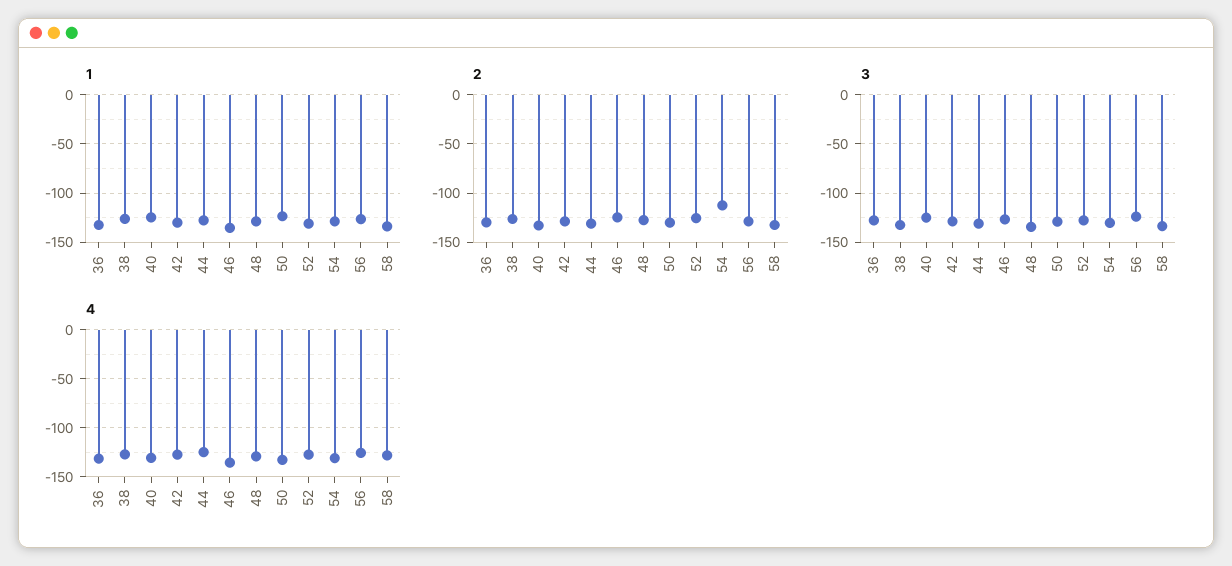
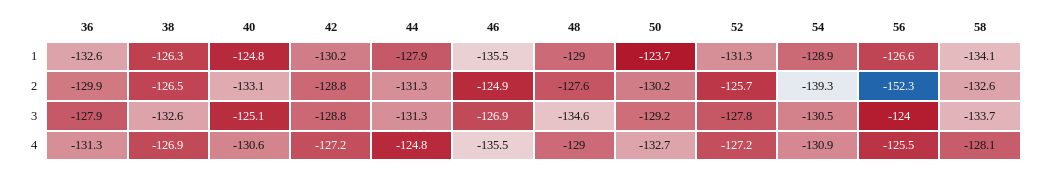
  {
    "1": {
      "36": -132.6,
      "38": -126.3,
      "40": -124.8,
      "42": -130.2,
      "44": -127.9,
      "46": -135.5,
      "48": -129,
      "50": -123.7,
      "52": -131.3,
      "54": -128.9,
      "56": -126.6,
      "58": -134.1
    },
    "2": {
      "36": -129.9,
      "38": -126.5,
      "40": -133.1,
      "42": -128.8,
      "44": -131.3,
      "46": -124.9,
      "48": -127.6,
      "50": -130.2,
      "52": -125.7,
-     "54": -110,
+     "54": -139.3,
-     "56": -130,
+     "56": -152.3,
      "58": -132.6
    },
    "3": {
      "36": -127.9,
      "38": -132.6,
      "40": -125.1,
      "42": -128.8,
      "44": -131.3,
      "46": -126.9,
      "48": -134.6,
      "50": -129.2,
      "52": -127.8,
      "54": -130.5,
      "56": -124,
      "58": -133.7
    },
    "4": {
      "36": -131.3,
      "38": -126.9,
      "40": -130.6,
      "42": -127.2,
      "44": -124.8,
      "46": -135.5,
      "48": -129,
      "50": -132.7,
      "52": -127.2,
      "54": -130.9,
      "56": -125.5,
      "58": -128.1
    }
  }

